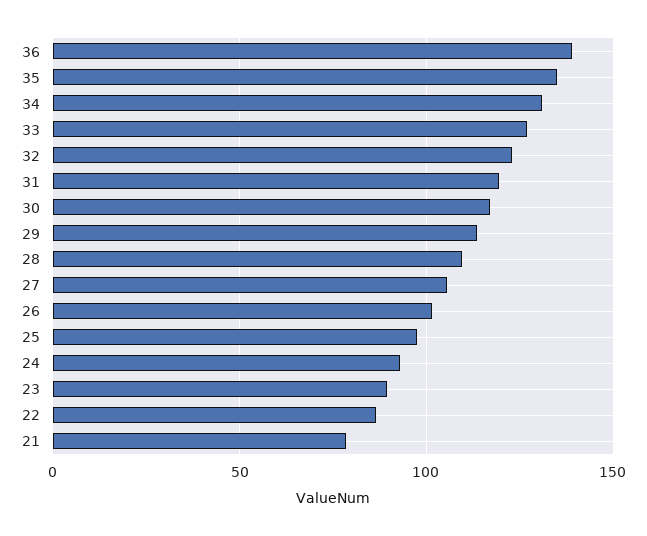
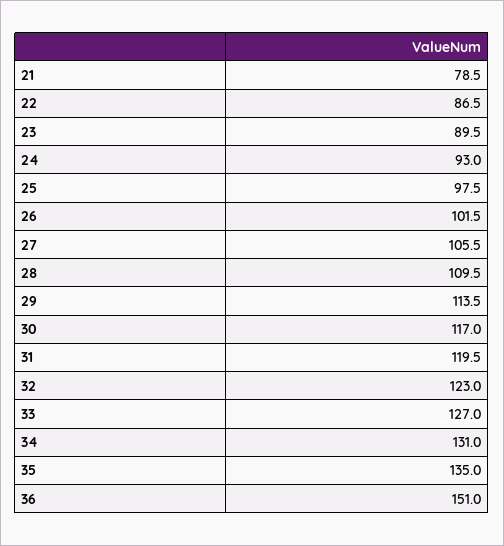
  {
-   "36": 140,
+   "36": 151,
    "35": 135,
    "34": 131,
    "33": 127,
    "32": 123,
    "31": 119.5,
    "30": 117,
    "29": 113.5,
    "28": 109.5,
    "27": 105.5,
    "26": 101.5,
    "25": 97.5,
    "24": 93,
    "23": 89.5,
    "22": 86.5,
    "21": 78.5
  }

